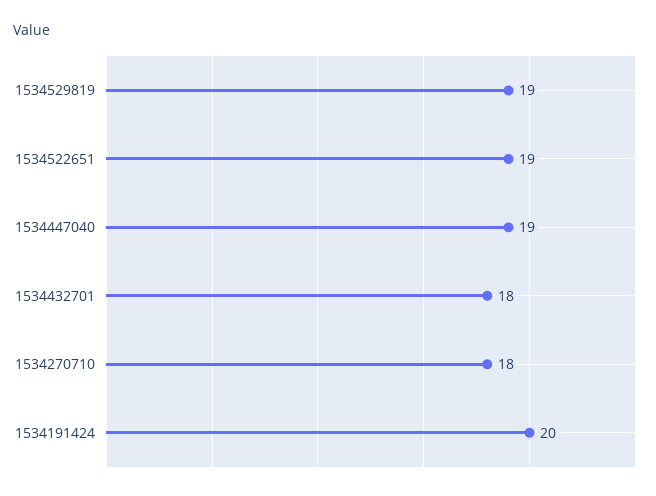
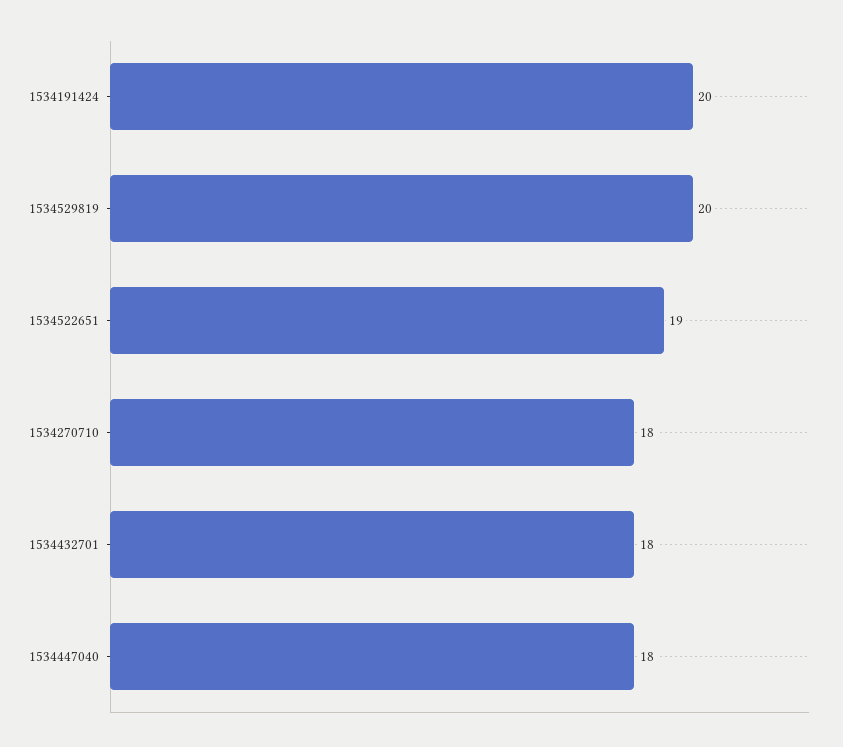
  {
-   "1534529819": 19,
+   "1534529819": 20,
    "1534522651": 19,
-   "1534447040": 19,
+   "1534447040": 18,
    "1534432701": 18,
    "1534270710": 18,
    "1534191424": 20
  }

